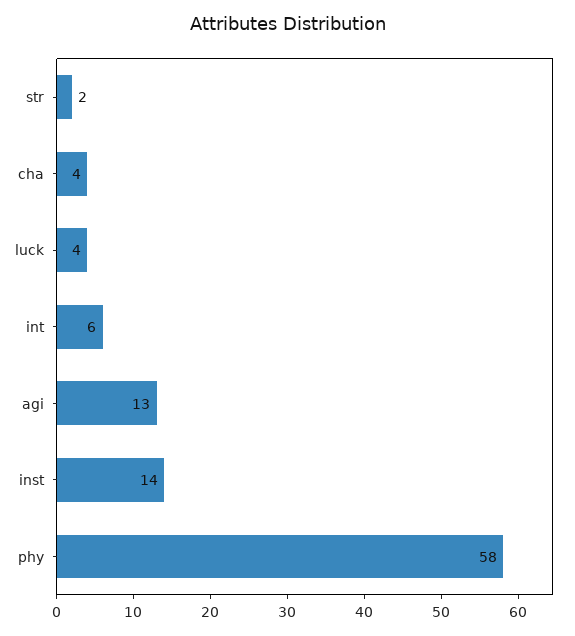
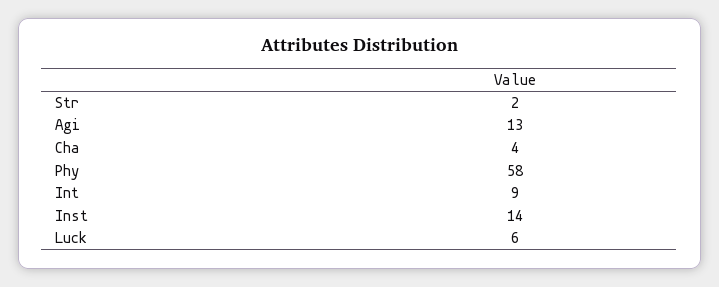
  {
    "str": 2,
    "cha": 4,
-   "luck": 4,
+   "luck": 6,
-   "int": 6,
+   "int": 9,
    "agi": 13,
    "inst": 14,
    "phy": 58
  }

